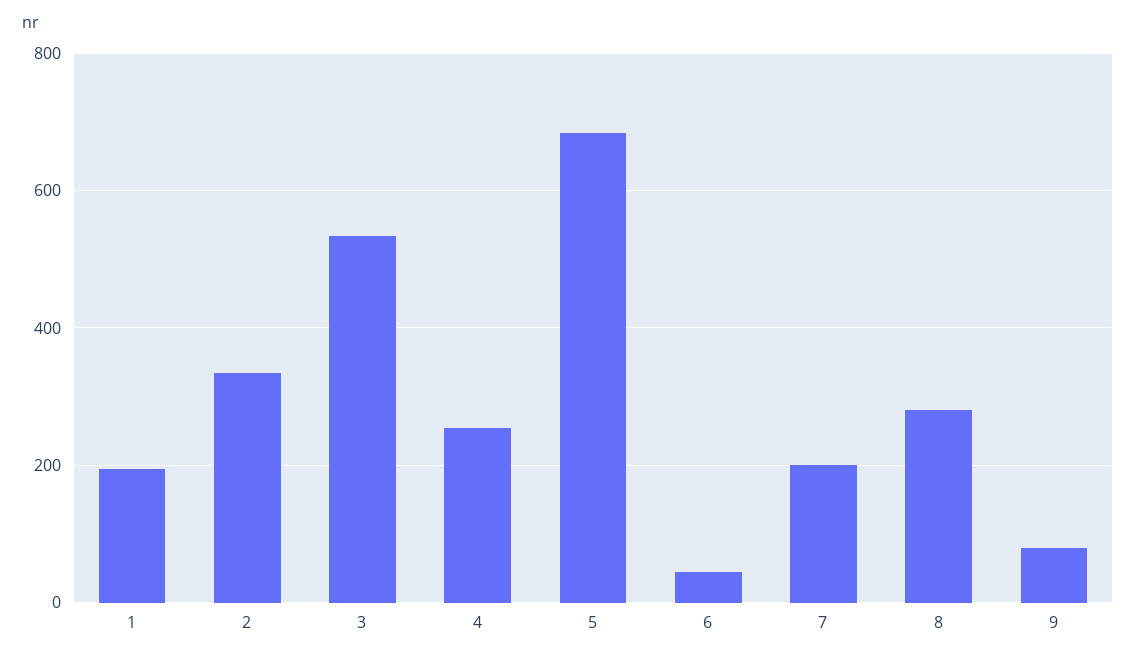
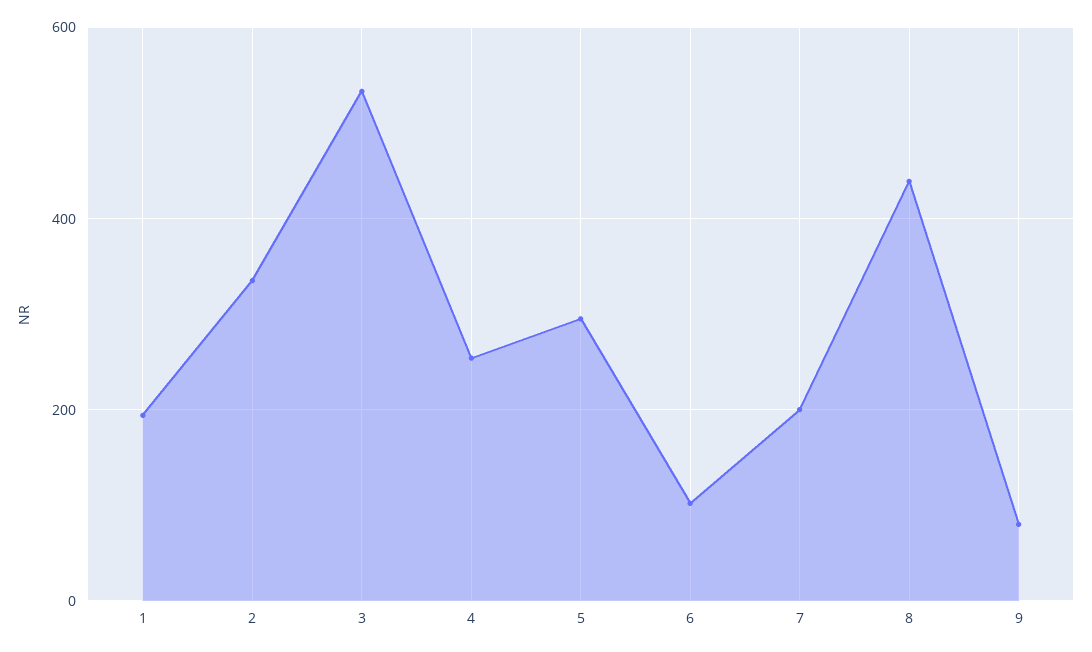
  {
    "1": 200,
    "2": 340,
    "3": 540,
    "4": 260,
-   "5": 680,
+   "5": 300,
-   "6": 40,
+   "6": 100,
    "7": 200,
-   "8": 280,
+   "8": 440,
    "9": 80
  }

